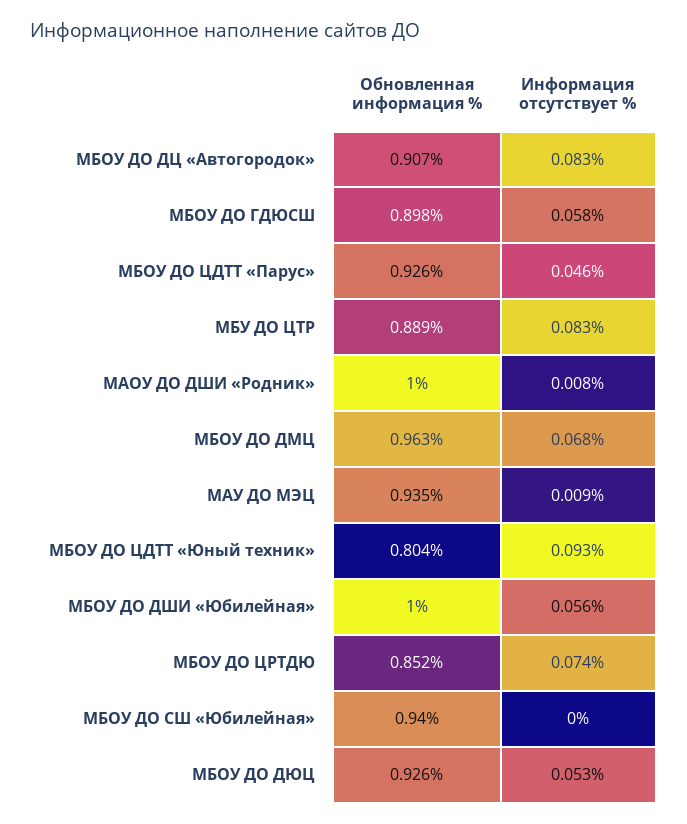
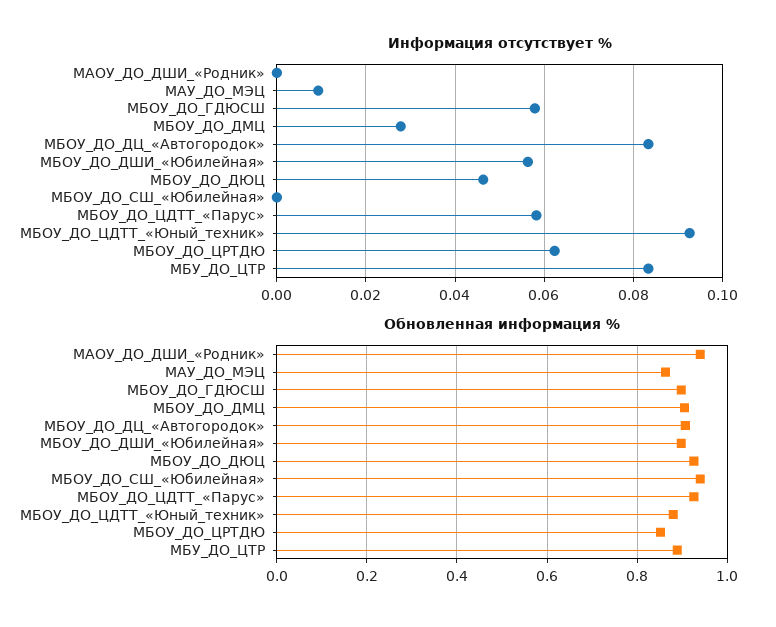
  {
    "Обновленная информация %": {
      "МБОУ ДО ДЦ «Автогородок»": 0.907,
      "МБОУ ДО ГДЮСШ": 0.898,
      "МБОУ ДО ЦДТТ «Парус»": 0.926,
      "МБУ ДО ЦТР": 0.889,
-     "МАОУ ДО ДШИ «Родник»": 1,
+     "МАОУ ДО ДШИ «Родник»": 0.94,
-     "МБОУ ДО ДМЦ": 0.963,
+     "МБОУ ДО ДМЦ": 0.9,
-     "МАУ ДО МЭЦ": 0.935,
+     "МАУ ДО МЭЦ": 0.86,
-     "МБОУ ДО ЦДТТ «Юный техник»": 0.804,
+     "МБОУ ДО ЦДТТ «Юный техник»": 0.88,
-     "МБОУ ДО ДШИ «Юбилейная»": 1,
+     "МБОУ ДО ДШИ «Юбилейная»": 0.9,
      "МБОУ ДО ЦРТДЮ": 0.852,
      "МБОУ ДО СШ «Юбилейная»": 0.94,
      "МБОУ ДО ДЮЦ": 0.926
    },
    "Информация отсутствует %": {
      "МБОУ ДО ДЦ «Автогородок»": 0.083,
      "МБОУ ДО ГДЮСШ": 0.058,
-     "МБОУ ДО ЦДТТ «Парус»": 0.046,
+     "МБОУ ДО ЦДТТ «Парус»": 0.058,
      "МБУ ДО ЦТР": 0.083,
-     "МАОУ ДО ДШИ «Родник»": 0.008,
+     "МАОУ ДО ДШИ «Родник»": 0,
-     "МБОУ ДО ДМЦ": 0.068,
+     "МБОУ ДО ДМЦ": 0.028,
      "МАУ ДО МЭЦ": 0.009,
      "МБОУ ДО ЦДТТ «Юный техник»": 0.093,
      "МБОУ ДО ДШИ «Юбилейная»": 0.056,
-     "МБОУ ДО ЦРТДЮ": 0.074,
+     "МБОУ ДО ЦРТДЮ": 0.062,
      "МБОУ ДО СШ «Юбилейная»": 0,
-     "МБОУ ДО ДЮЦ": 0.053
+     "МБОУ ДО ДЮЦ": 0.046
    }
  }

